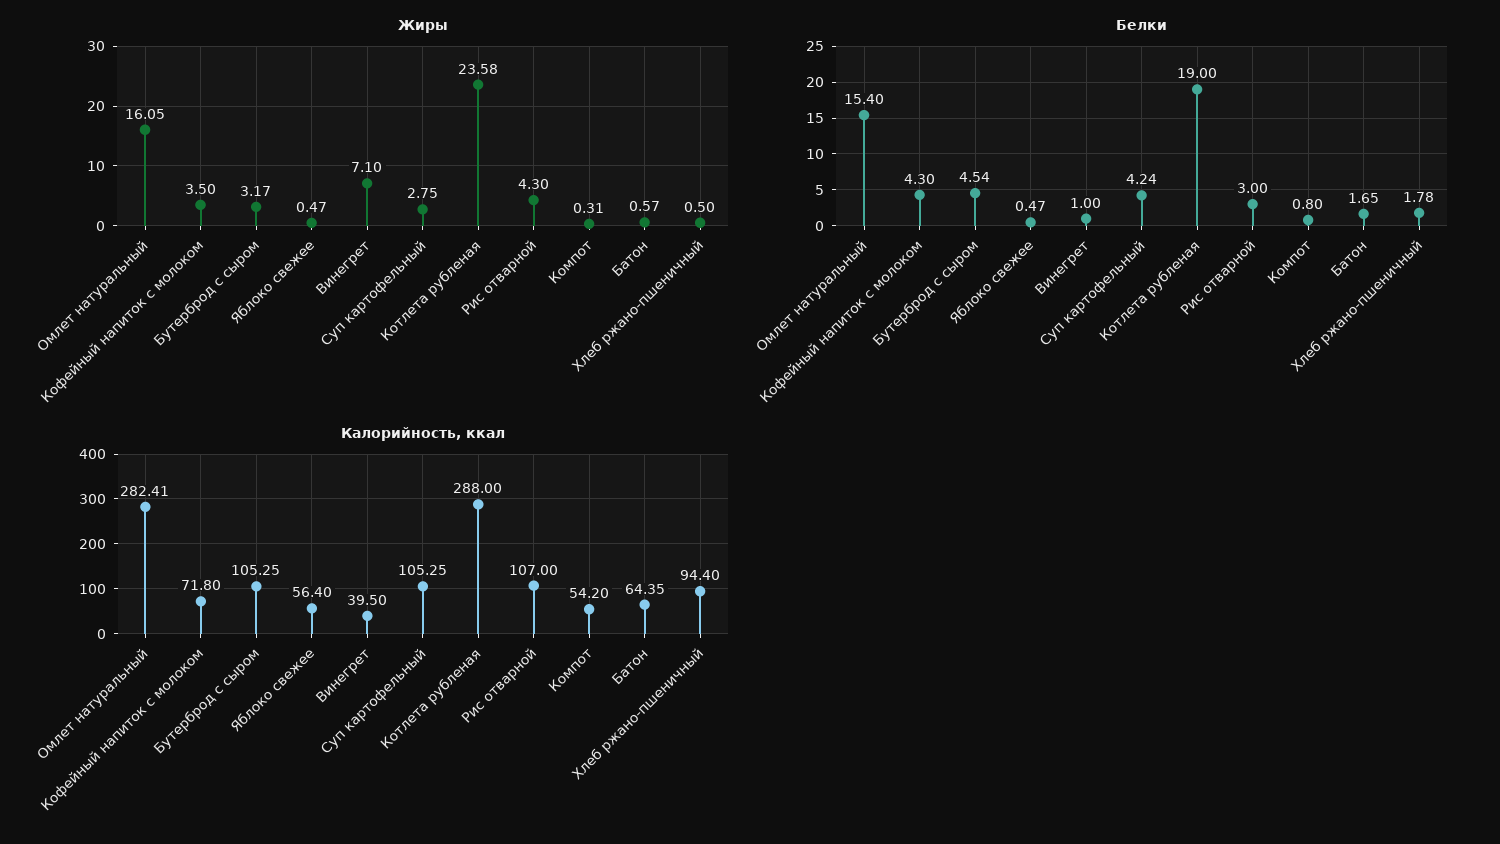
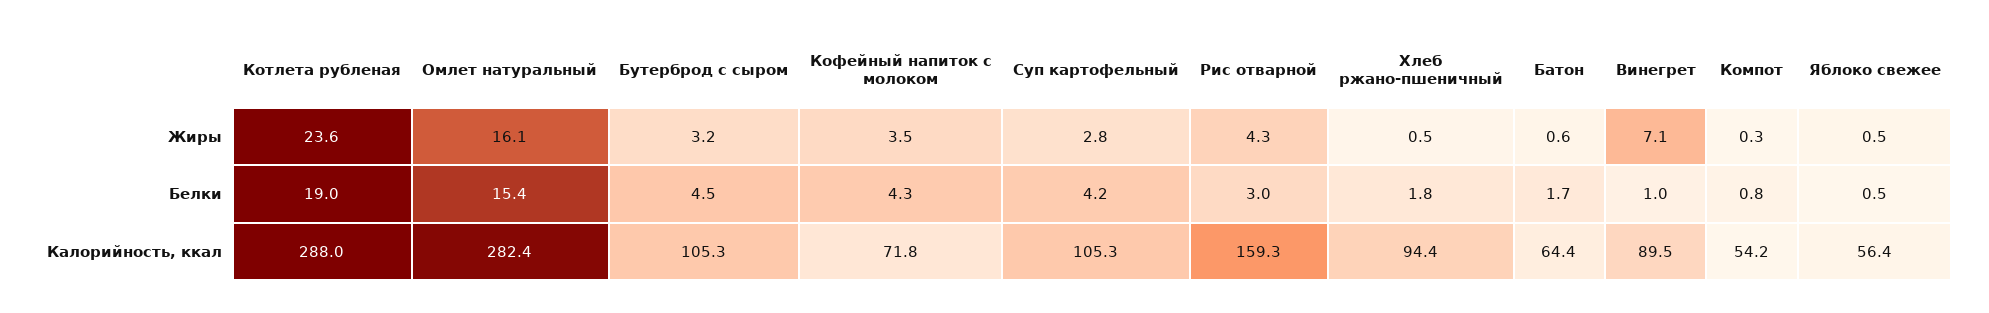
  {
    "Жиры": {
      "Омлет натуральный": 16.05,
      "Кофейный напиток с молоком": 3.5,
      "Бутерброд с сыром": 3.17,
      "Яблоко свежее": 0.47,
      "Винегрет": 7.1,
      "Суп картофельный": 2.75,
      "Котлета рубленая": 23.58,
      "Рис отварной": 4.3,
      "Компот": 0.31,
      "Батон": 0.57,
      "Хлеб ржано-пшеничный": 0.5
    },
    "Белки": {
      "Омлет натуральный": 15.4,
      "Кофейный напиток с молоком": 4.3,
      "Бутерброд с сыром": 4.54,
      "Яблоко свежее": 0.47,
      "Винегрет": 1,
      "Суп картофельный": 4.24,
      "Котлета рубленая": 19,
      "Рис отварной": 3,
      "Компот": 0.8,
      "Батон": 1.65,
      "Хлеб ржано-пшеничный": 1.78
    },
    "Калорийность, ккал": {
      "Омлет натуральный": 282.41,
      "Кофейный напиток с молоком": 71.8,
      "Бутерброд с сыром": 105.25,
      "Яблоко свежее": 56.4,
-     "Винегрет": 39.5,
+     "Винегрет": 89.5,
      "Суп картофельный": 105.25,
      "Котлета рубленая": 288,
-     "Рис отварной": 107,
+     "Рис отварной": 159.3,
      "Компот": 54.2,
      "Батон": 64.35,
      "Хлеб ржано-пшеничный": 94.4
    }
  }

